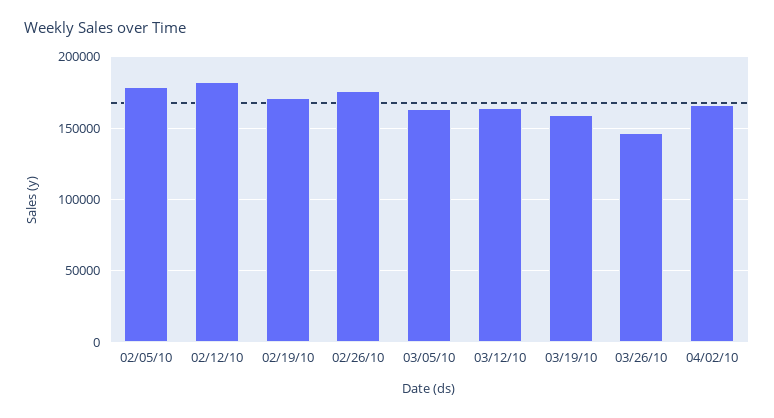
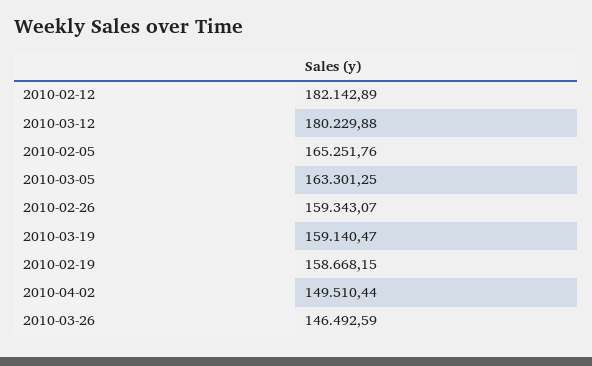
  {
-   "02/05/10": 180000,
+   "02/05/10": 165251.76,
    "02/12/10": 182142.89,
-   "02/19/10": 170000,
+   "02/19/10": 158668.15,
-   "02/26/10": 175000,
+   "02/26/10": 159343.07,
    "03/05/10": 163301.25,
-   "03/12/10": 165000,
+   "03/12/10": 180229.88,
    "03/19/10": 159140.47,
    "03/26/10": 146492.59,
-   "04/02/10": 165000
+   "04/02/10": 149510.44
  }

